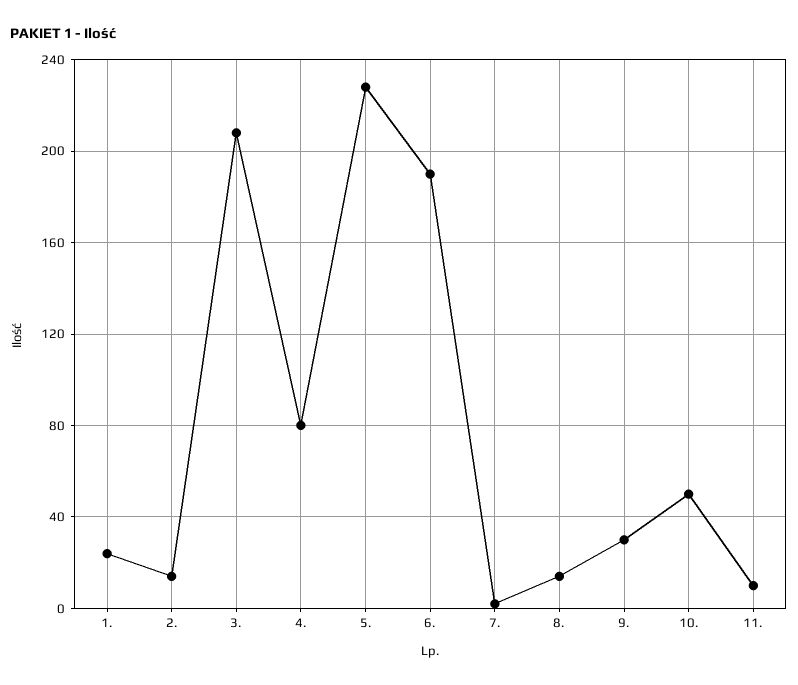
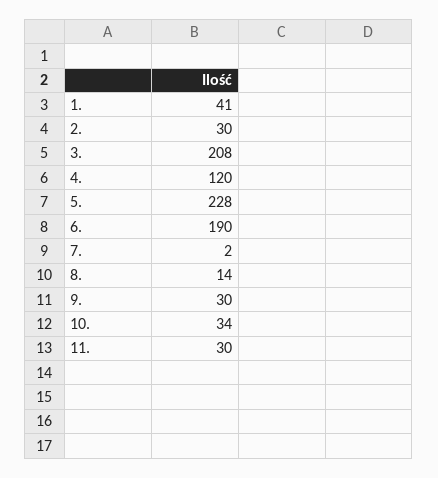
  {
-   "1.": 25,
+   "1.": 41,
-   "2.": 15,
+   "2.": 30,
    "3.": 208,
-   "4.": 80,
+   "4.": 120,
    "5.": 228,
    "6.": 190,
    "7.": 2,
    "8.": 14,
    "9.": 30,
-   "10.": 50,
+   "10.": 34,
-   "11.": 10
+   "11.": 30
  }

